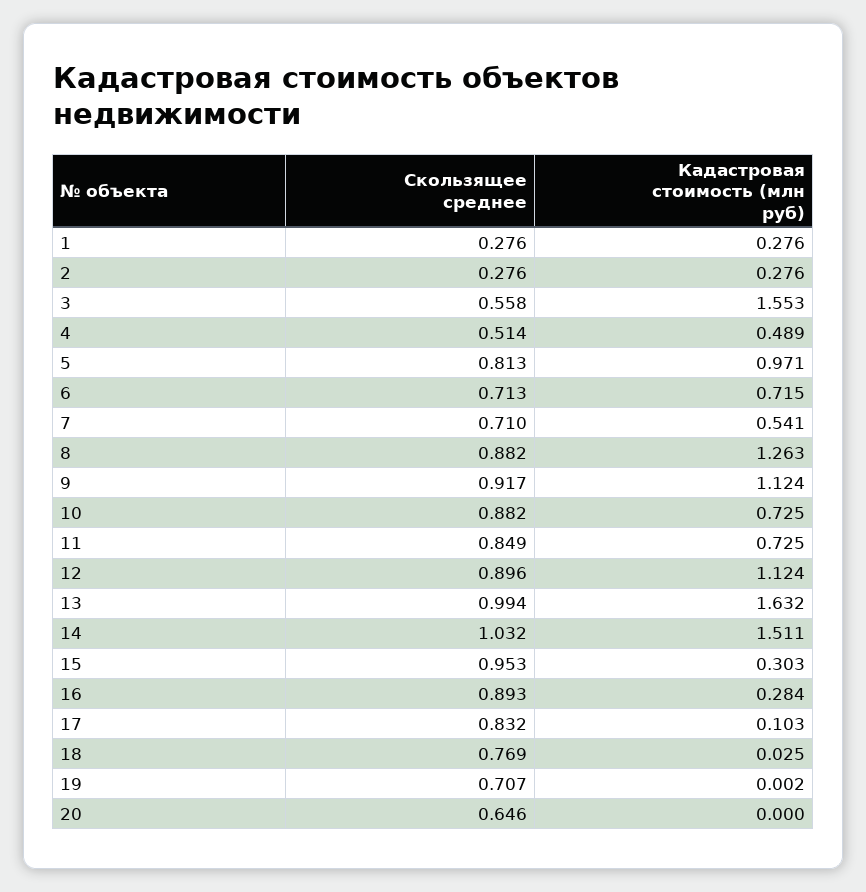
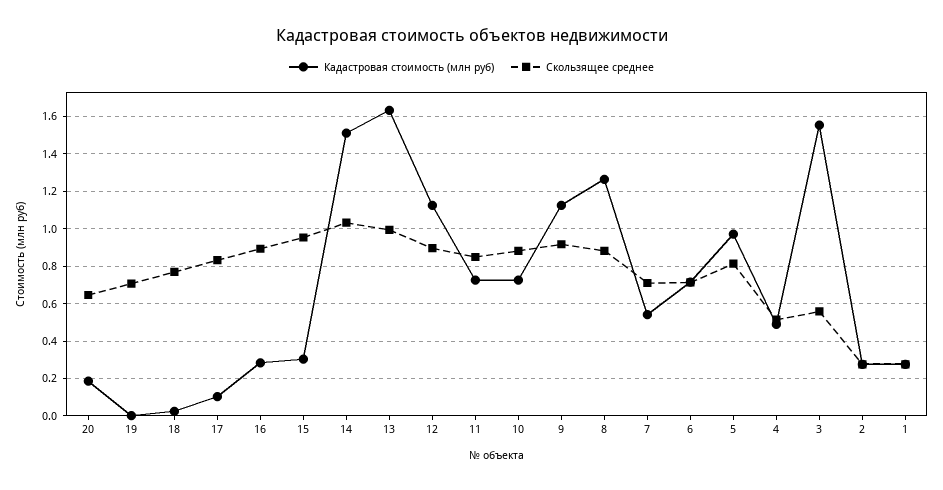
  {
    "Скользящее среднее": {
      "1": 0.276,
      "2": 0.276,
      "3": 0.558,
      "4": 0.514,
      "5": 0.813,
      "6": 0.713,
      "7": 0.71,
      "8": 0.882,
      "9": 0.917,
      "10": 0.882,
      "11": 0.849,
      "12": 0.896,
      "13": 0.994,
      "14": 1.032,
      "15": 0.953,
      "16": 0.893,
      "17": 0.832,
      "18": 0.769,
      "19": 0.707,
      "20": 0.646
    },
    "Кадастровая стоимость (млн руб)": {
      "1": 0.276,
      "2": 0.276,
      "3": 1.553,
      "4": 0.489,
      "5": 0.971,
      "6": 0.715,
      "7": 0.541,
      "8": 1.263,
      "9": 1.124,
      "10": 0.725,
      "11": 0.725,
      "12": 1.124,
      "13": 1.632,
      "14": 1.511,
      "15": 0.303,
      "16": 0.284,
      "17": 0.103,
      "18": 0.025,
      "19": 0.002,
-     "20": 0
+     "20": 0.2
    }
  }

